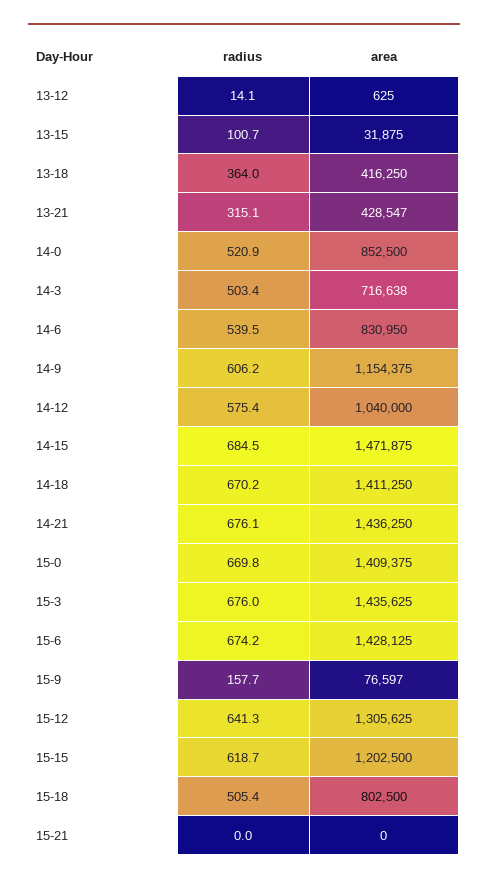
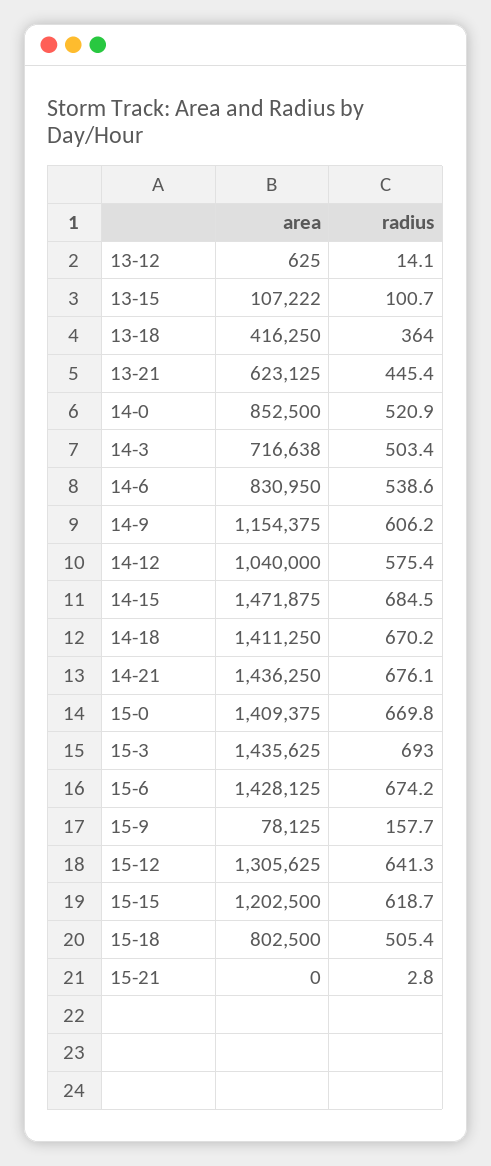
  {
    "radius": {
      "13-12": 14.1,
      "13-15": 100.7,
      "13-18": 364,
-     "13-21": 315.1,
+     "13-21": 445.4,
      "14-0": 520.9,
      "14-3": 503.4,
-     "14-6": 539.5,
+     "14-6": 538.6,
      "14-9": 606.2,
      "14-12": 575.4,
      "14-15": 684.5,
      "14-18": 670.2,
      "14-21": 676.1,
      "15-0": 669.8,
-     "15-3": 676,
+     "15-3": 693,
      "15-6": 674.2,
      "15-9": 157.7,
      "15-12": 641.3,
      "15-15": 618.7,
      "15-18": 505.4,
-     "15-21": 0
+     "15-21": 2.8
    },
    "area": {
      "13-12": 625,
-     "13-15": 31875,
+     "13-15": 107222,
      "13-18": 416250,
-     "13-21": 428547,
+     "13-21": 623125,
      "14-0": 852500,
      "14-3": 716638,
      "14-6": 830950,
      "14-9": 1154375,
      "14-12": 1040000,
      "14-15": 1471875,
      "14-18": 1411250,
      "14-21": 1436250,
      "15-0": 1409375,
      "15-3": 1435625,
      "15-6": 1428125,
-     "15-9": 76597,
+     "15-9": 78125,
      "15-12": 1305625,
      "15-15": 1202500,
      "15-18": 802500,
      "15-21": 0
    }
  }

